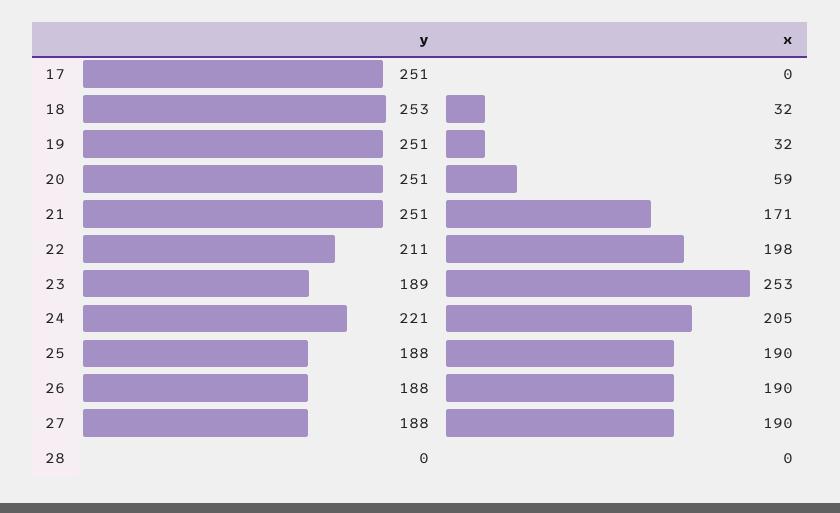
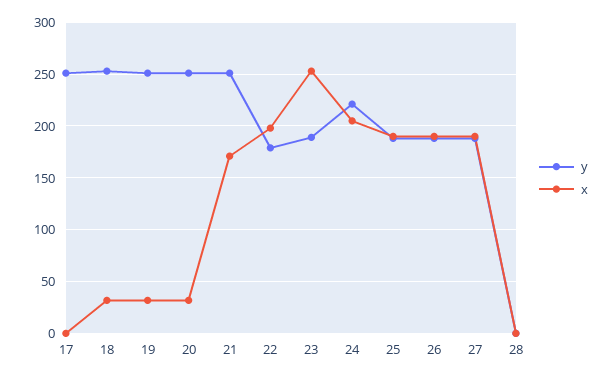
  {
    "y": {
      "17": 251,
      "18": 253,
      "19": 251,
      "20": 251,
      "21": 251,
-     "22": 211,
+     "22": 180,
      "23": 189,
      "24": 221,
      "25": 188,
      "26": 188,
      "27": 188,
      "28": 0
    },
    "x": {
      "17": 0,
      "18": 32,
      "19": 32,
-     "20": 59,
+     "20": 30,
      "21": 171,
      "22": 198,
      "23": 253,
      "24": 205,
      "25": 190,
      "26": 190,
      "27": 190,
      "28": 0
    }
  }

